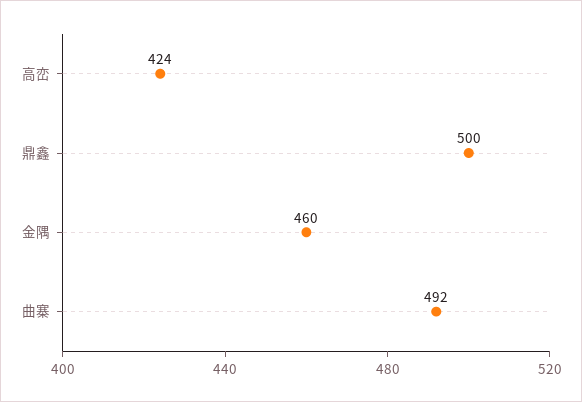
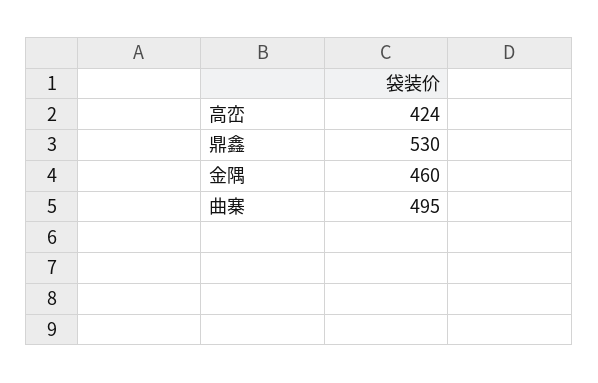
  {
    "高峦": 424,
-   "鼎鑫": 500,
+   "鼎鑫": 530,
    "金隅": 460,
-   "曲寨": 492
+   "曲寨": 495
  }

